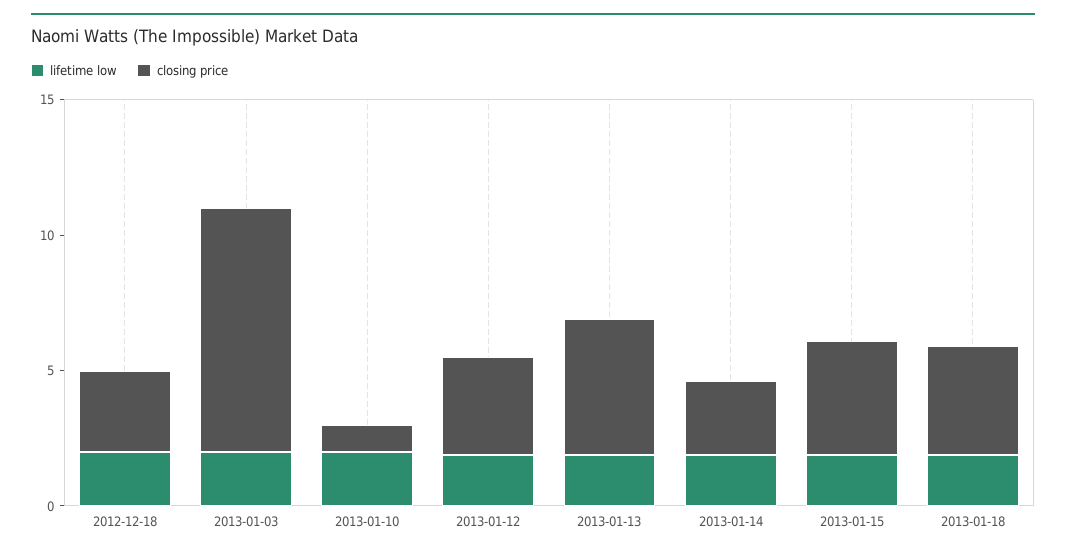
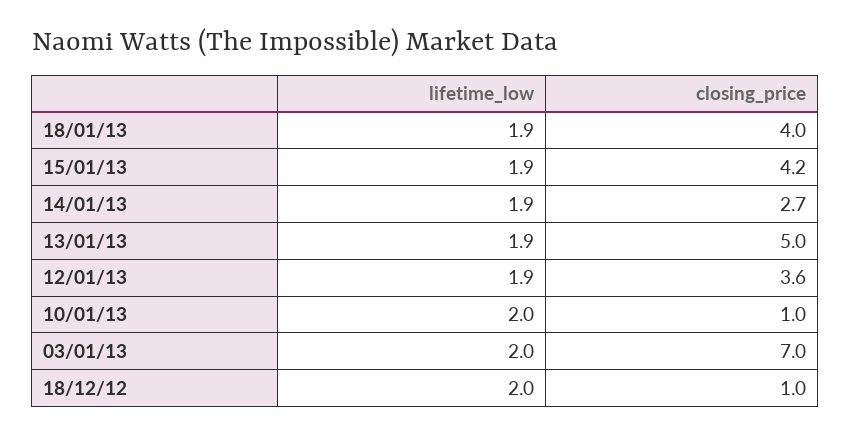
  {
    "lifetime low": {
      "2012-12-18": 2,
      "2013-01-03": 2,
      "2013-01-10": 2,
      "2013-01-12": 1.9,
      "2013-01-13": 1.9,
      "2013-01-14": 1.9,
      "2013-01-15": 1.9,
      "2013-01-18": 1.9
    },
    "closing price": {
-     "2012-12-18": 3,
+     "2012-12-18": 1,
-     "2013-01-03": 9,
+     "2013-01-03": 7,
      "2013-01-10": 1,
      "2013-01-12": 3.6,
      "2013-01-13": 5,
      "2013-01-14": 2.7,
      "2013-01-15": 4.2,
      "2013-01-18": 4
    }
  }

